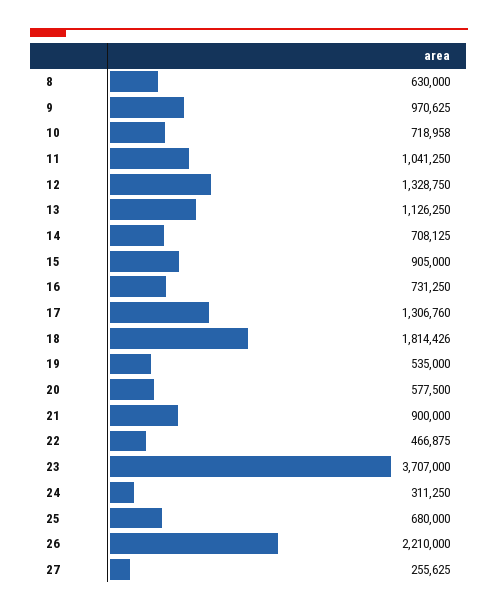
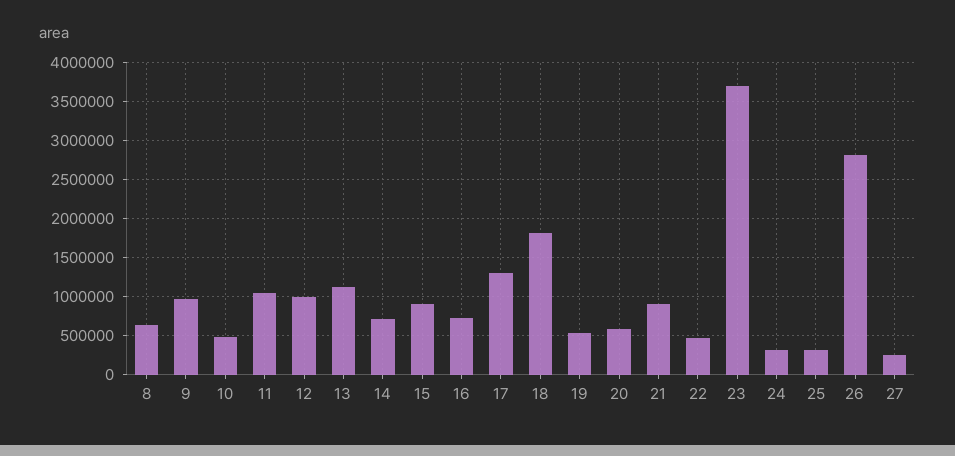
  {
    "8": 630000,
    "9": 970625,
-   "10": 718958,
+   "10": 500000,
    "11": 1041250,
-   "12": 1328750,
+   "12": 1000000,
    "13": 1126250,
    "14": 708125,
    "15": 905000,
    "16": 731250,
    "17": 1306760,
    "18": 1814426,
    "19": 535000,
    "20": 577500,
    "21": 900000,
    "22": 466875,
    "23": 3707000,
    "24": 311250,
-   "25": 680000,
+   "25": 300000,
-   "26": 2210000,
+   "26": 2800000,
    "27": 255625
  }

